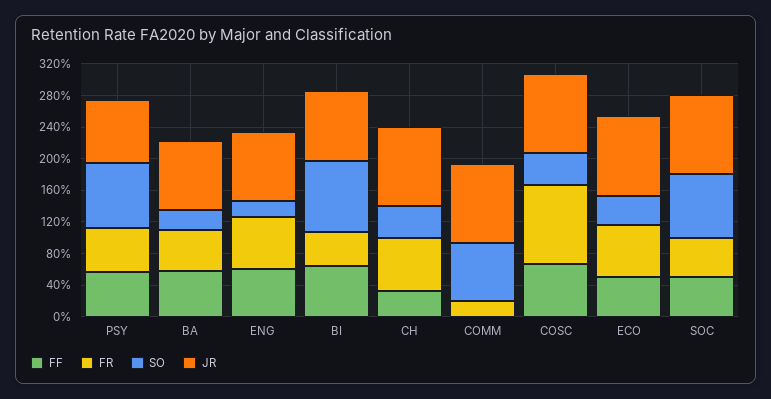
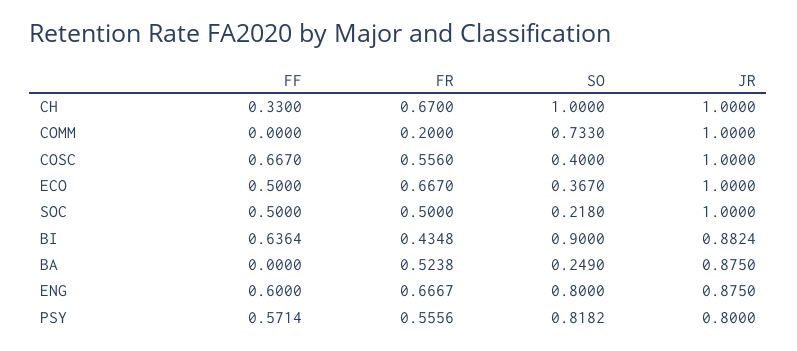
  {
    "FF": {
      "PSY": 0.5714,
-     "BA": 0.6,
+     "BA": 0,
      "ENG": 0.6,
      "BI": 0.6364,
      "CH": 0.33,
      "COMM": 0,
      "COSC": 0.667,
      "ECO": 0.5,
      "SOC": 0.5
    },
    "FR": {
      "PSY": 0.5556,
      "BA": 0.5238,
      "ENG": 0.6667,
      "BI": 0.4348,
      "CH": 0.67,
      "COMM": 0.2,
-     "COSC": 1,
+     "COSC": 0.556,
      "ECO": 0.667,
      "SOC": 0.5
    },
    "SO": {
      "PSY": 0.8182,
      "BA": 0.249,
-     "ENG": 0.2,
+     "ENG": 0.8,
      "BI": 0.9,
-     "CH": 0.4,
+     "CH": 1,
      "COMM": 0.733,
      "COSC": 0.4,
      "ECO": 0.367,
-     "SOC": 0.8
+     "SOC": 0.218
    },
    "JR": {
      "PSY": 0.8,
      "BA": 0.875,
      "ENG": 0.875,
      "BI": 0.8824,
      "CH": 1,
      "COMM": 1,
      "COSC": 1,
      "ECO": 1,
      "SOC": 1
    }
  }

